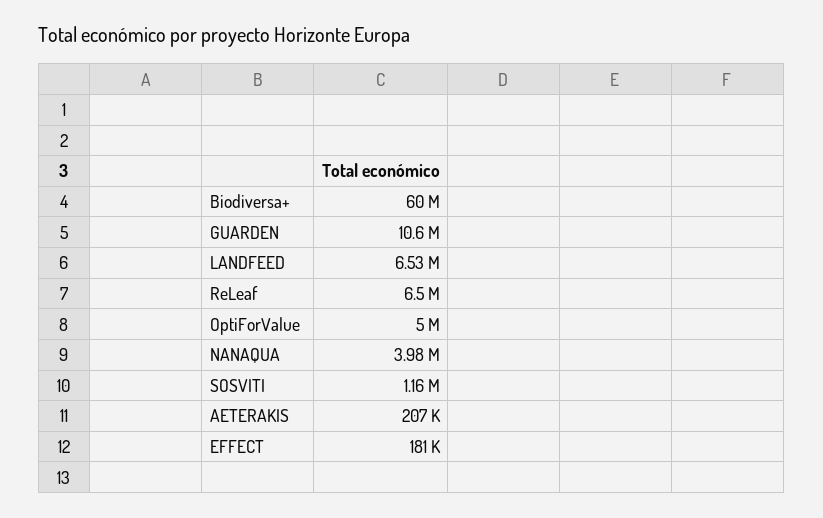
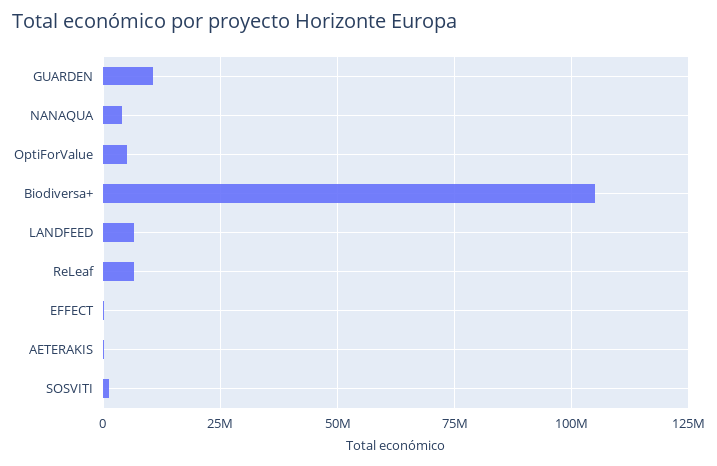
  {
-   "Biodiversa+": 60000000,
+   "Biodiversa+": 105000000,
    "GUARDEN": 10600000,
    "LANDFEED": 6530000,
    "ReLeaf": 6500000,
    "OptiForValue": 5000000,
    "NANAQUA": 3980000,
    "SOSVITI": 1160000,
    "AETERAKIS": 207000,
    "EFFECT": 181000
  }

